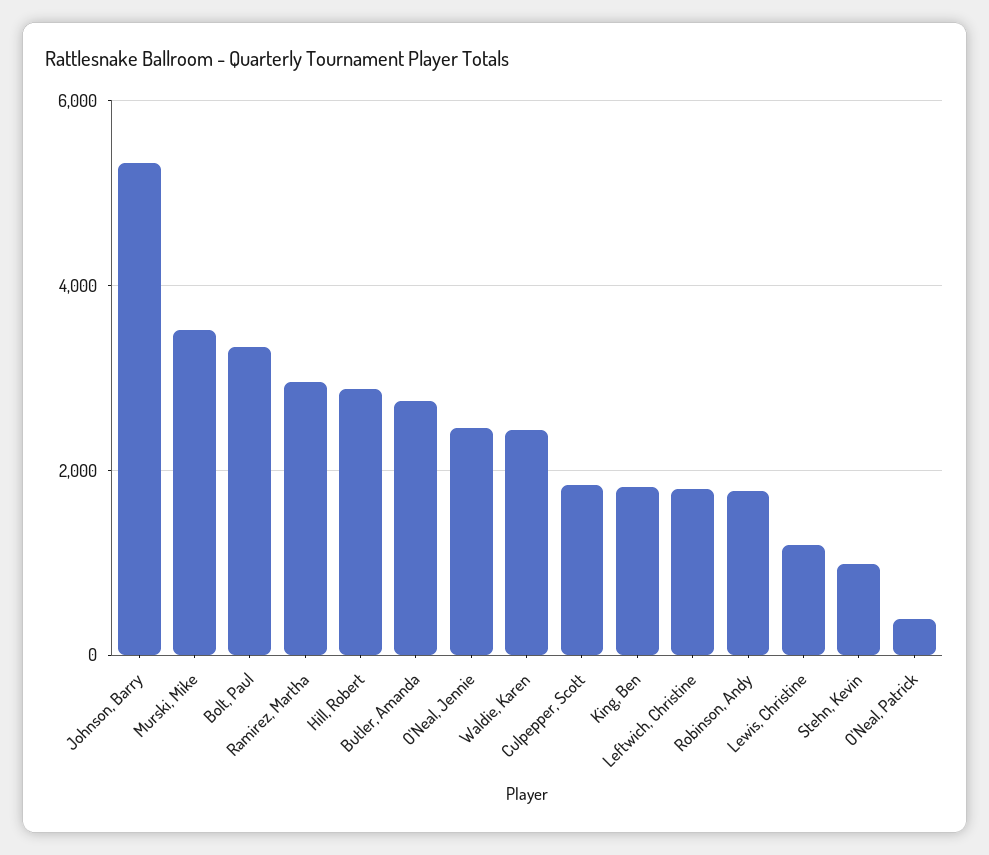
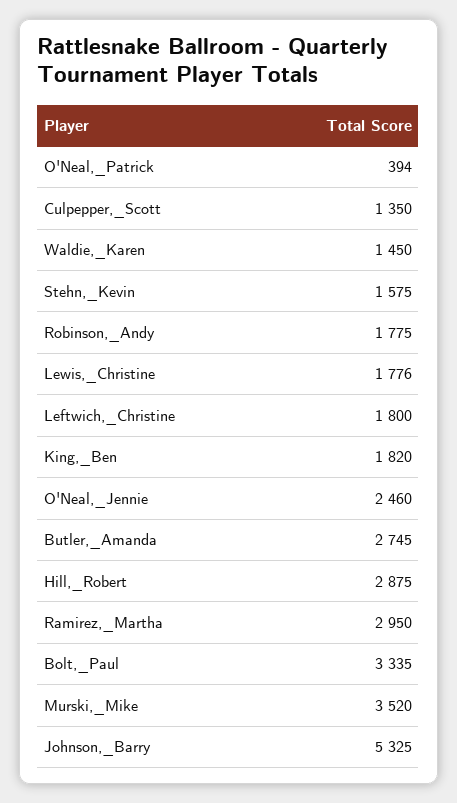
  {
    "Johnson, Barry": 5325,
    "Murski, Mike": 3520,
    "Bolt, Paul": 3335,
    "Ramirez, Martha": 2950,
    "Hill, Robert": 2875,
    "Butler, Amanda": 2745,
    "O'Neal, Jennie": 2460,
-   "Waldie, Karen": 2400,
+   "Waldie, Karen": 1450,
-   "Culpepper, Scott": 1800,
+   "Culpepper, Scott": 1350,
    "King, Ben": 1820,
    "Leftwich, Christine": 1800,
    "Robinson, Andy": 1775,
-   "Lewis, Christine": 1200,
+   "Lewis, Christine": 1776,
-   "Stehn, Kevin": 1000,
+   "Stehn, Kevin": 1575,
    "O'Neal, Patrick": 394
  }

